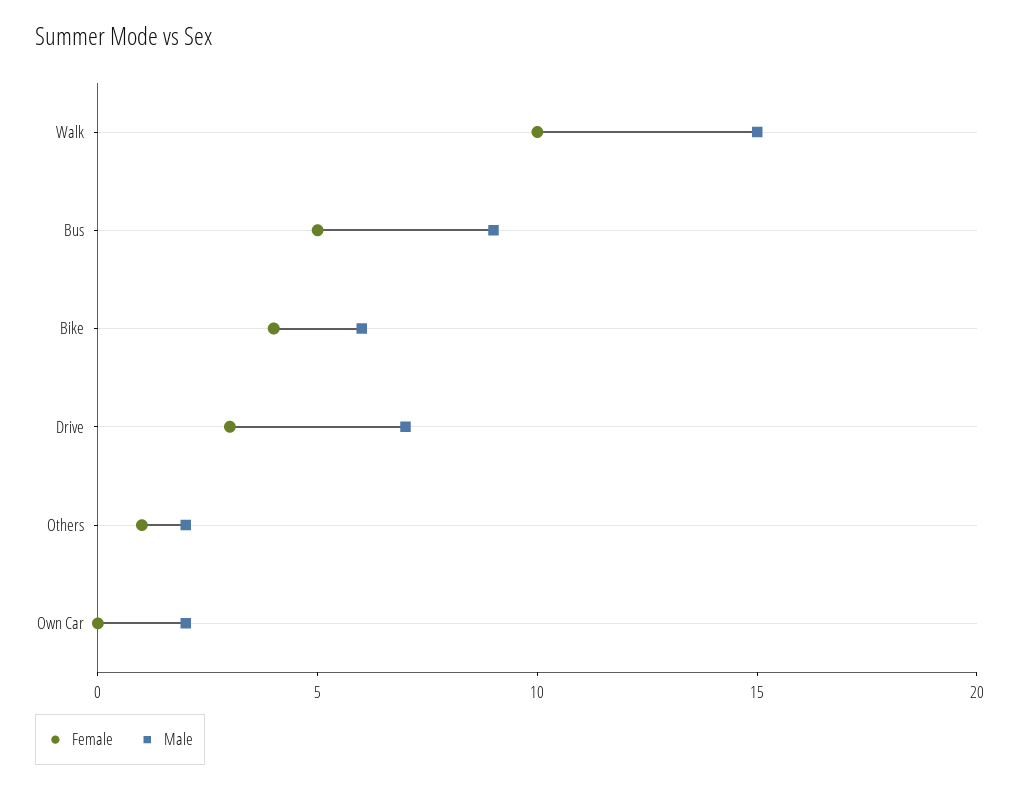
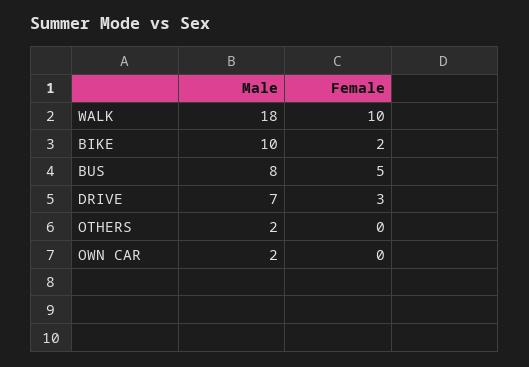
  {
    "Female": {
      "Walk": 10,
      "Bus": 5,
-     "Bike": 4,
+     "Bike": 2,
      "Drive": 3,
-     "Others": 1,
+     "Others": 0,
      "Own Car": 0
    },
    "Male": {
-     "Walk": 15,
+     "Walk": 18,
-     "Bus": 9,
+     "Bus": 8,
-     "Bike": 6,
+     "Bike": 10,
      "Drive": 7,
      "Others": 2,
      "Own Car": 2
    }
  }

